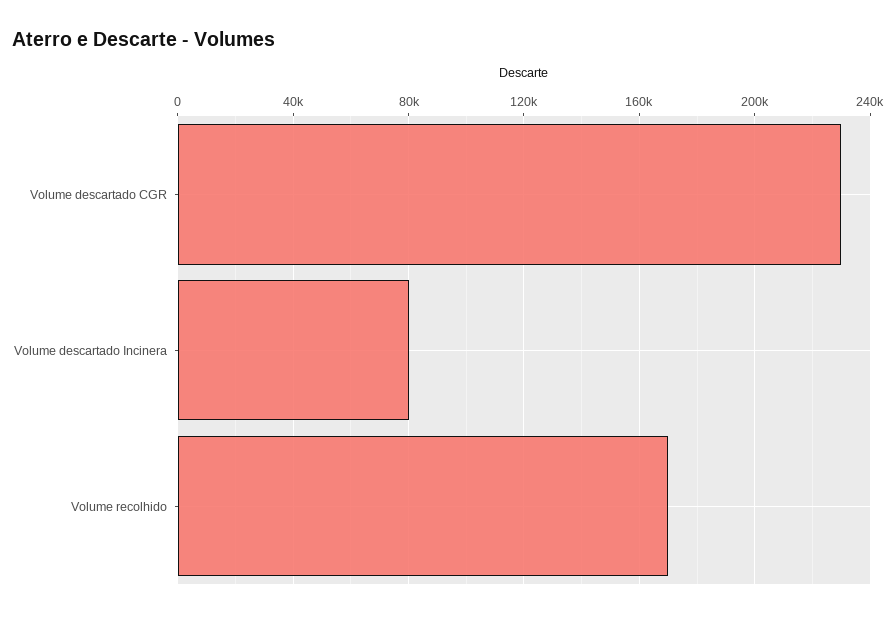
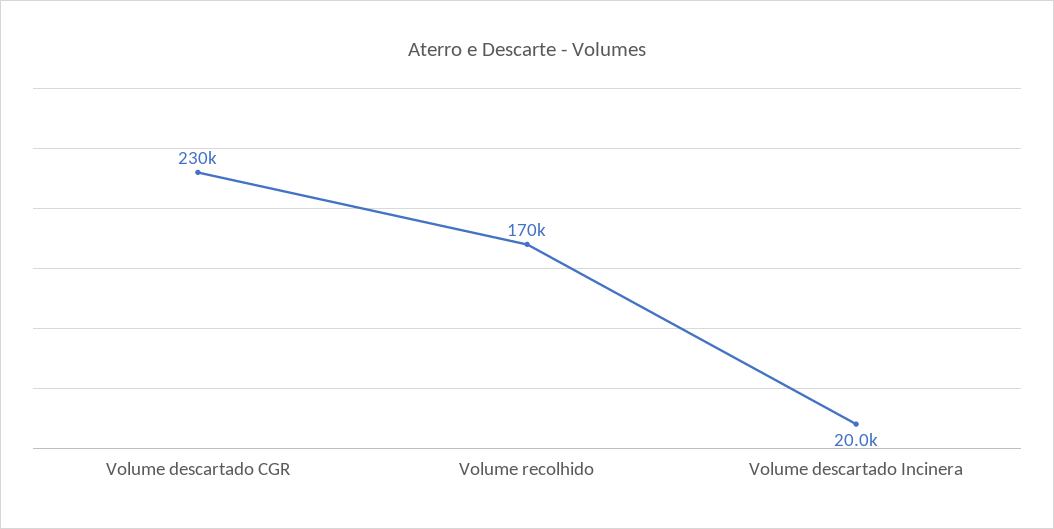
  {
    "Volume descartado CGR": 230000,
-   "Volume descartado Incinera": 80000,
+   "Volume descartado Incinera": 20000,
    "Volume recolhido": 170000
  }

